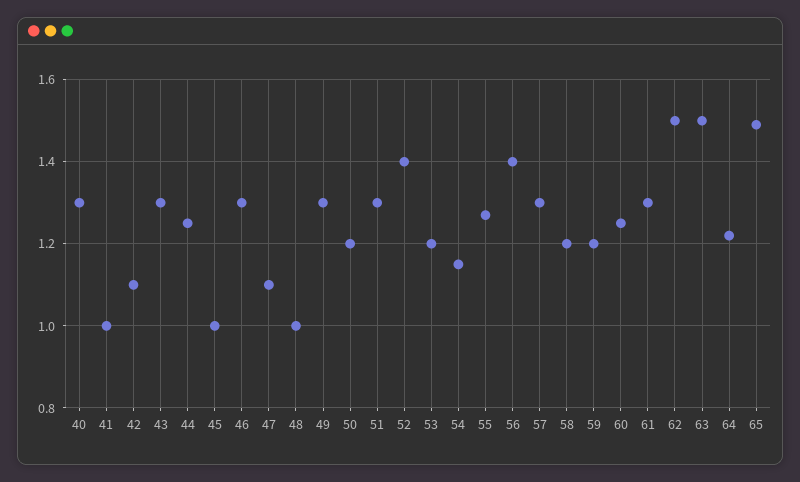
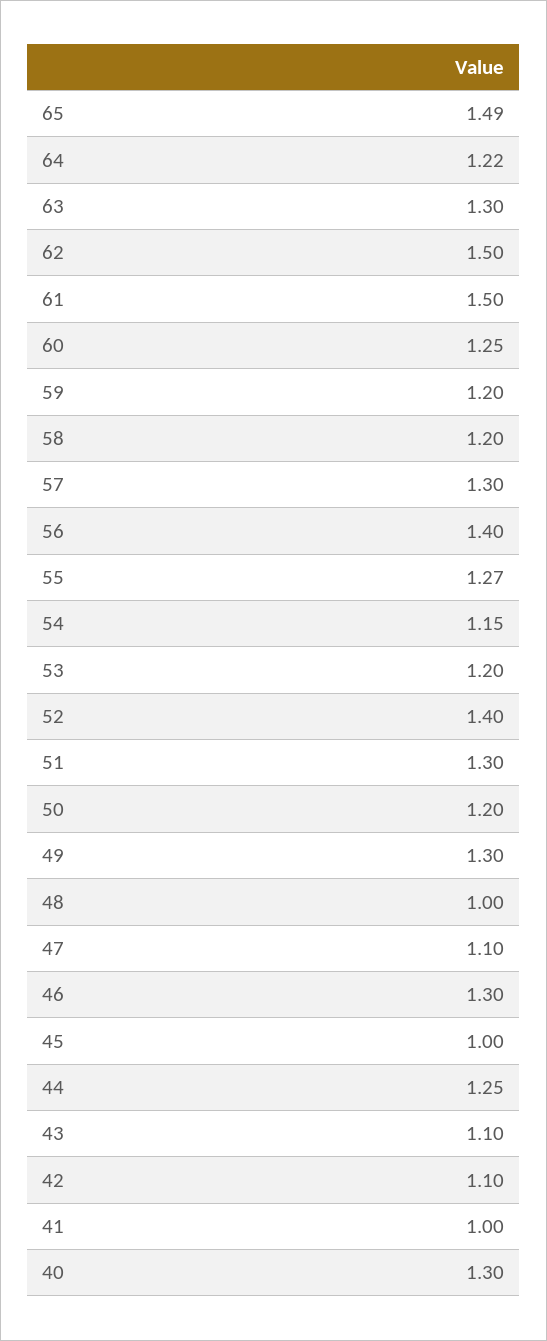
  {
    "40": 1.3,
    "41": 1,
    "42": 1.1,
-   "43": 1.3,
+   "43": 1.1,
    "44": 1.25,
    "45": 1,
    "46": 1.3,
    "47": 1.1,
    "48": 1,
    "49": 1.3,
    "50": 1.2,
    "51": 1.3,
    "52": 1.4,
    "53": 1.2,
    "54": 1.15,
    "55": 1.27,
    "56": 1.4,
    "57": 1.3,
    "58": 1.2,
    "59": 1.2,
    "60": 1.25,
-   "61": 1.3,
+   "61": 1.5,
    "62": 1.5,
-   "63": 1.5,
+   "63": 1.3,
    "64": 1.22,
    "65": 1.49
  }

